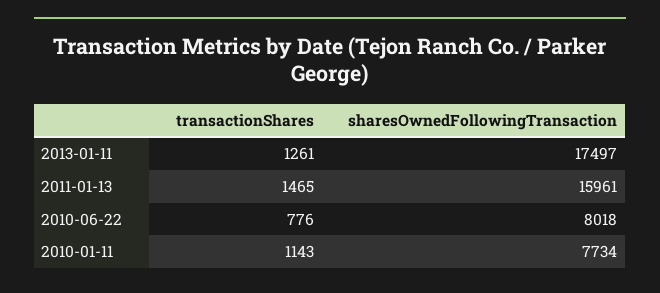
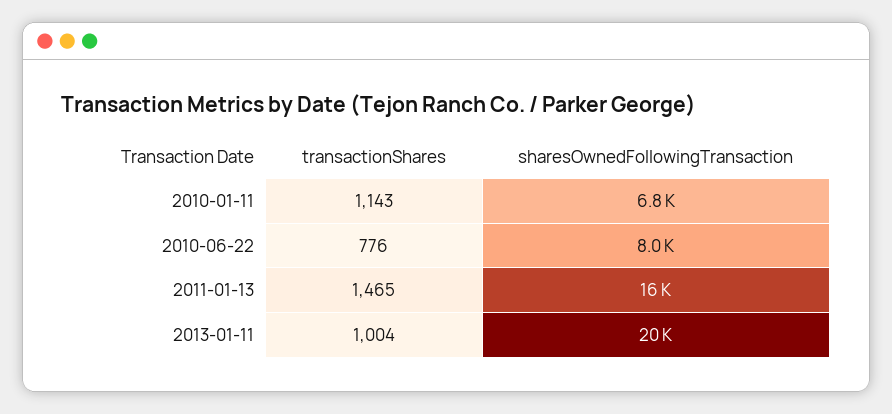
  {
    "transactionShares": {
-     "2013-01-11": 1261,
+     "2013-01-11": 1004,
      "2011-01-13": 1465,
      "2010-06-22": 776,
      "2010-01-11": 1143
    },
    "sharesOwnedFollowingTransaction": {
-     "2013-01-11": 17497,
+     "2013-01-11": 20000,
      "2011-01-13": 15961,
      "2010-06-22": 8018,
-     "2010-01-11": 7734
+     "2010-01-11": 6800
    }
  }

